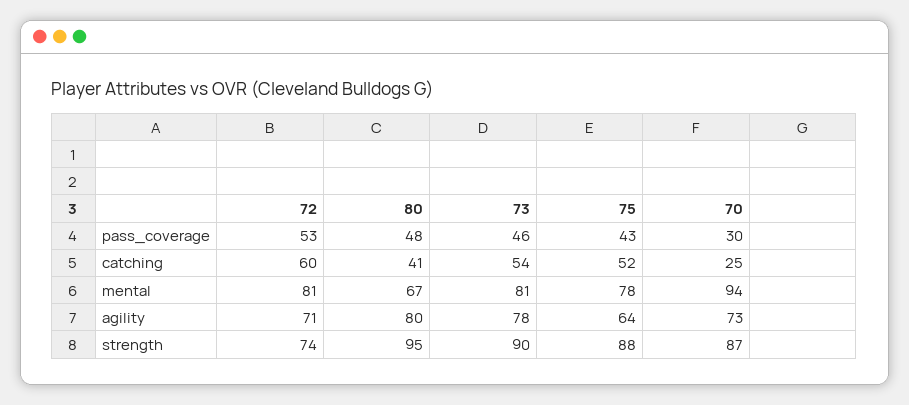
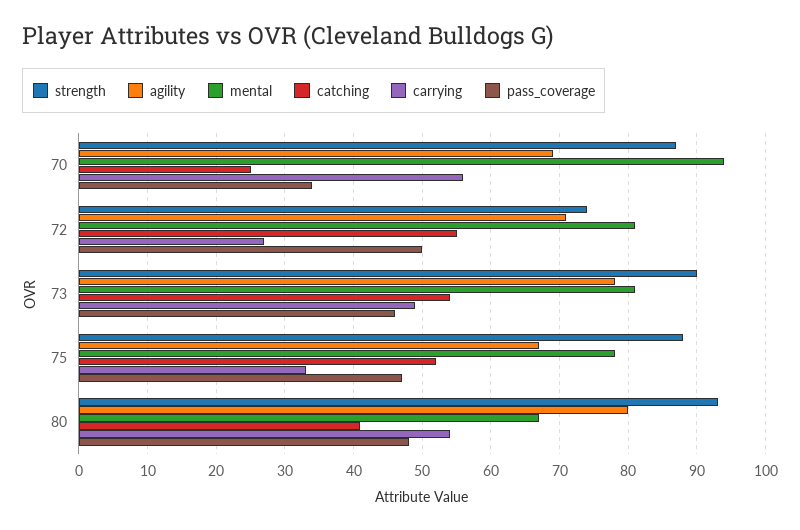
  {
    "pass_coverage": {
-     "72": 53,
+     "72": 50,
      "80": 48,
      "73": 46,
-     "75": 43,
+     "75": 47,
-     "70": 30
+     "70": 34
    },
    "catching": {
-     "72": 60,
+     "72": 55,
      "80": 41,
      "73": 54,
      "75": 52,
      "70": 25
    },
    "mental": {
      "72": 81,
      "80": 67,
      "73": 81,
      "75": 78,
      "70": 94
    },
    "agility": {
      "72": 71,
      "80": 80,
      "73": 78,
-     "75": 64,
+     "75": 67,
-     "70": 73
+     "70": 69
    },
    "strength": {
      "72": 74,
-     "80": 95,
+     "80": 93,
      "73": 90,
      "75": 88,
      "70": 87
-   }
+   },
+   "carrying": {
+     "70": 56,
+     "72": 27,
+     "73": 49,
+     "75": 33,
+     "80": 54
+   }
  }

